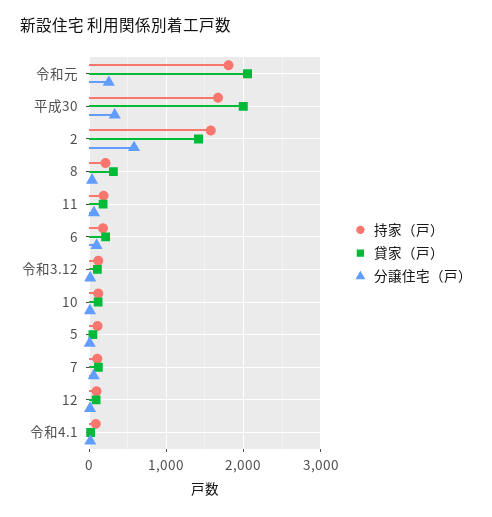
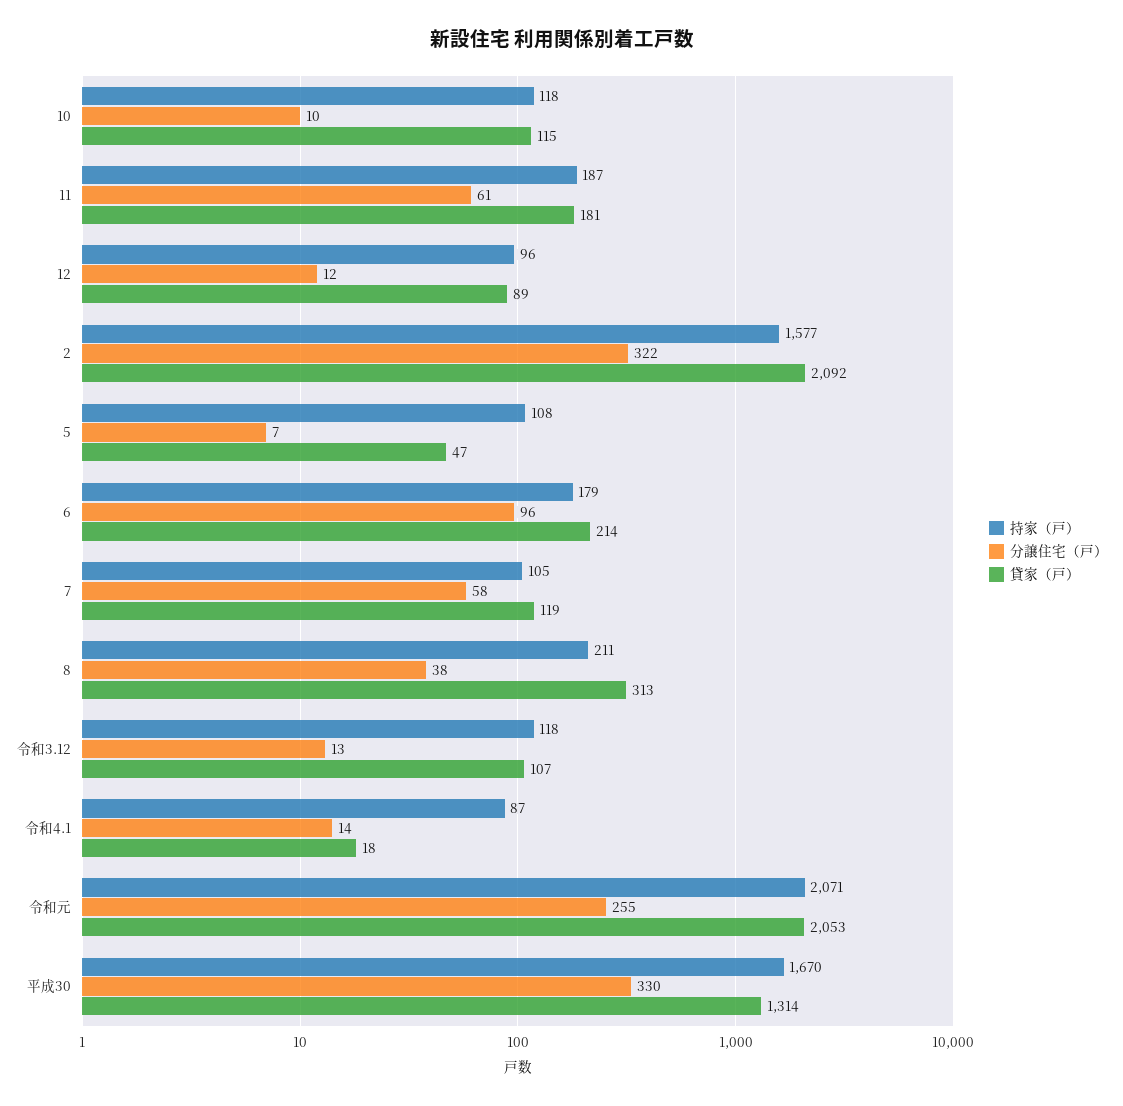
  {
    "持家（戸）": {
-     "令和元": 1800,
+     "令和元": 2071,
      "平成30": 1670,
      "2": 1577,
      "8": 211,
      "11": 187,
      "6": 179,
      "令和3.12": 118,
      "10": 118,
      "5": 108,
      "7": 105,
      "12": 96,
      "令和4.1": 87
    },
    "貸家（戸）": {
      "令和元": 2053,
-     "平成30": 2000,
+     "平成30": 1314,
-     "2": 1400,
+     "2": 2092,
      "8": 313,
      "11": 181,
      "6": 214,
      "令和3.12": 107,
      "10": 115,
      "5": 47,
      "7": 119,
      "12": 89,
      "令和4.1": 18
    },
    "分譲住宅（戸）": {
      "令和元": 255,
      "平成30": 330,
-     "2": 600,
+     "2": 322,
      "8": 38,
      "11": 61,
      "6": 96,
      "令和3.12": 13,
      "10": 10,
      "5": 7,
      "7": 58,
      "12": 12,
      "令和4.1": 14
    }
  }

